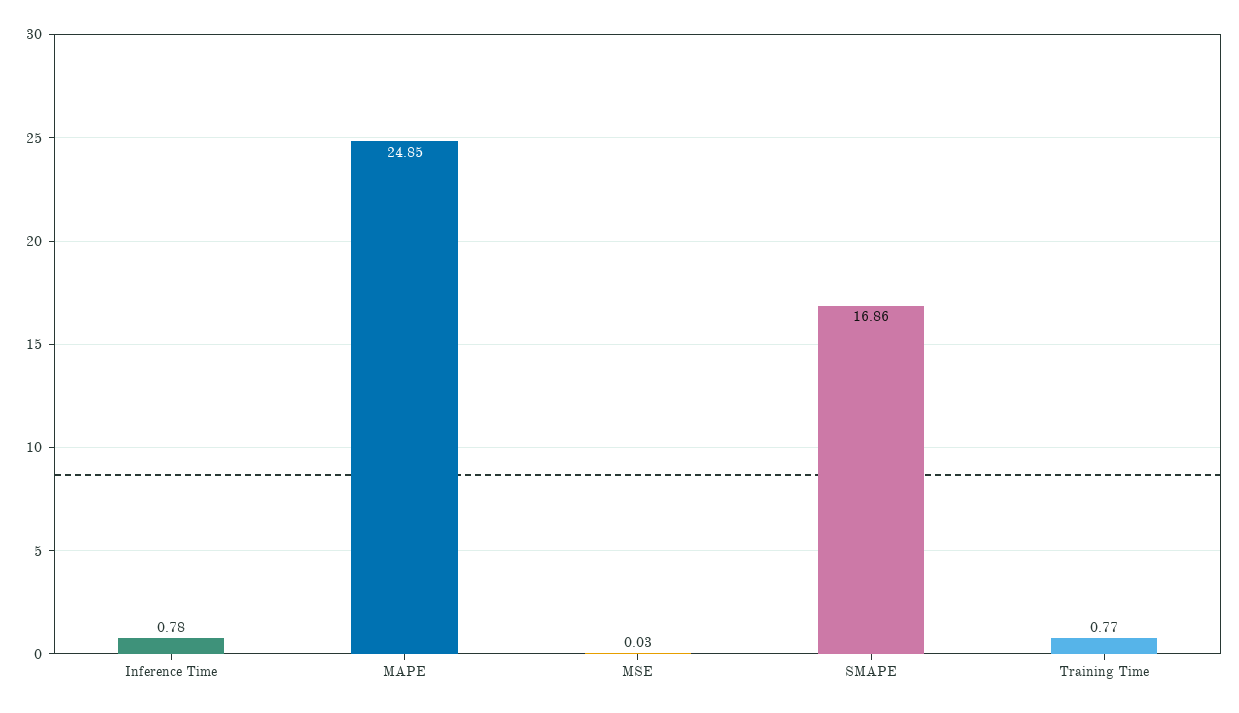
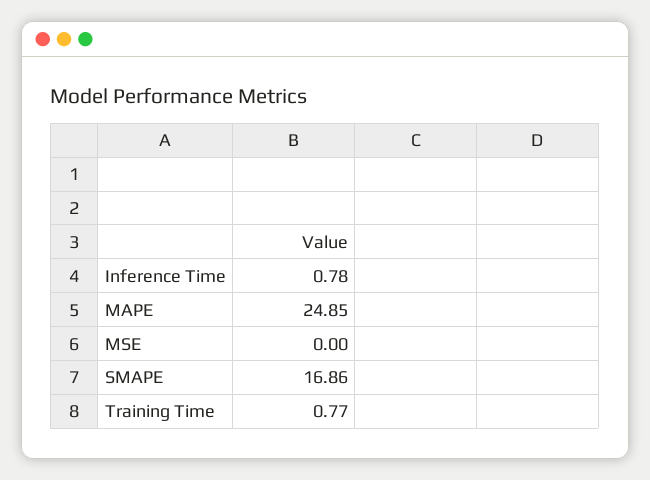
  {
    "Inference Time": 0.78,
    "MAPE": 24.85,
-   "MSE": 0.03,
+   "MSE": 0,
    "SMAPE": 16.86,
    "Training Time": 0.77
  }

